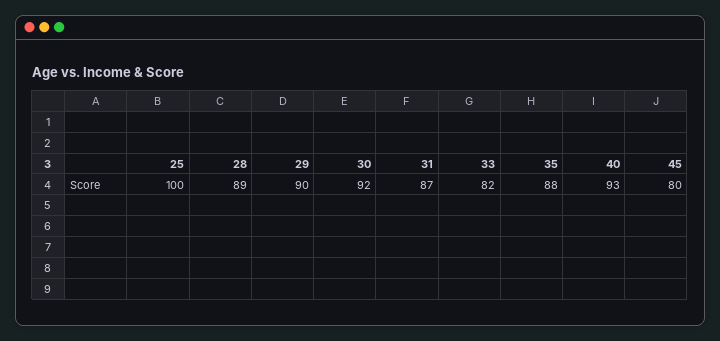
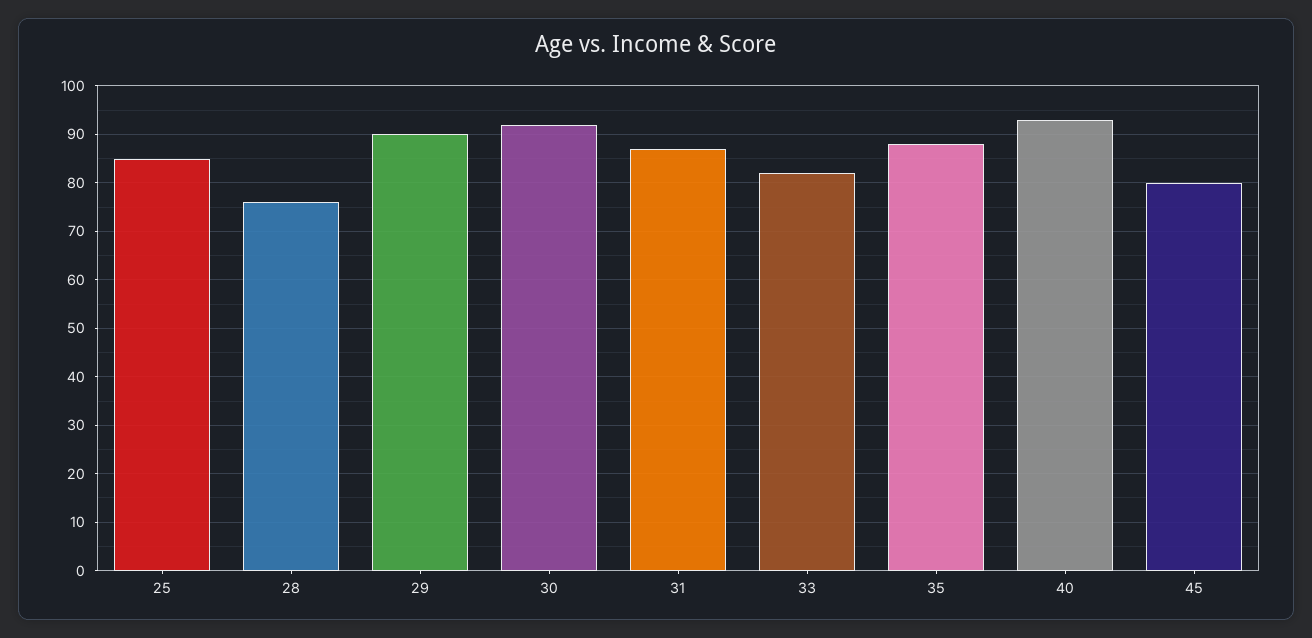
  {
-   "25": 100,
+   "25": 85,
-   "28": 89,
+   "28": 75,
    "29": 90,
    "30": 92,
    "31": 87,
    "33": 82,
    "35": 88,
    "40": 93,
    "45": 80
  }

